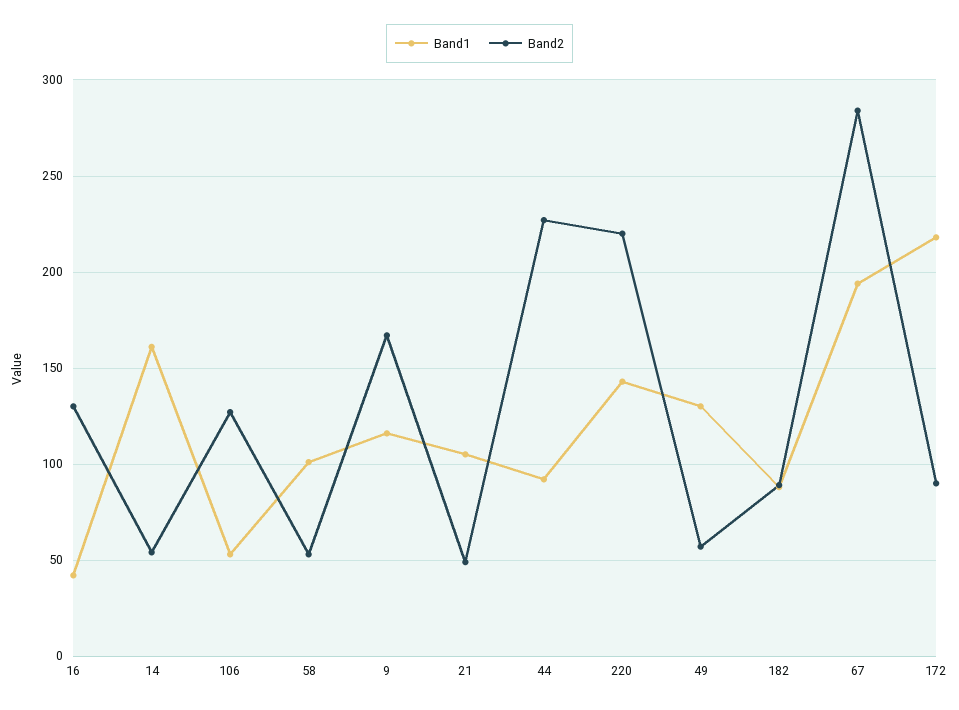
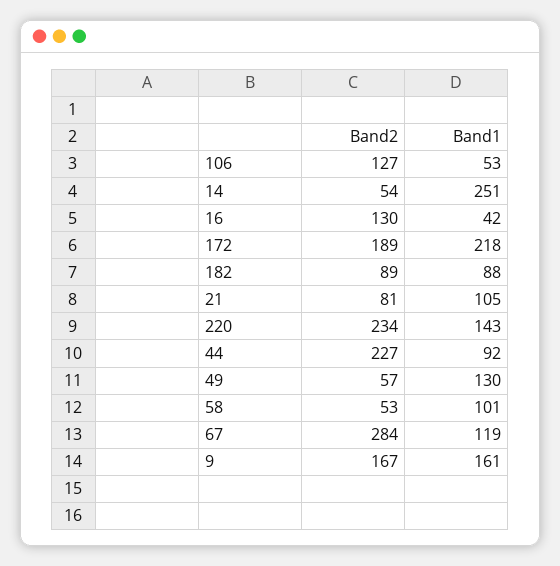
  {
    "Band1": {
      "16": 42,
-     "14": 160,
+     "14": 251,
      "106": 53,
      "58": 101,
-     "9": 115,
+     "9": 161,
      "21": 105,
      "44": 92,
      "220": 143,
      "49": 130,
      "182": 88,
-     "67": 195,
+     "67": 119,
      "172": 218
    },
    "Band2": {
      "16": 130,
      "14": 54,
      "106": 127,
      "58": 53,
      "9": 167,
-     "21": 50,
+     "21": 81,
      "44": 227,
-     "220": 220,
+     "220": 234,
      "49": 57,
      "182": 89,
      "67": 284,
-     "172": 90
+     "172": 189
    }
  }

